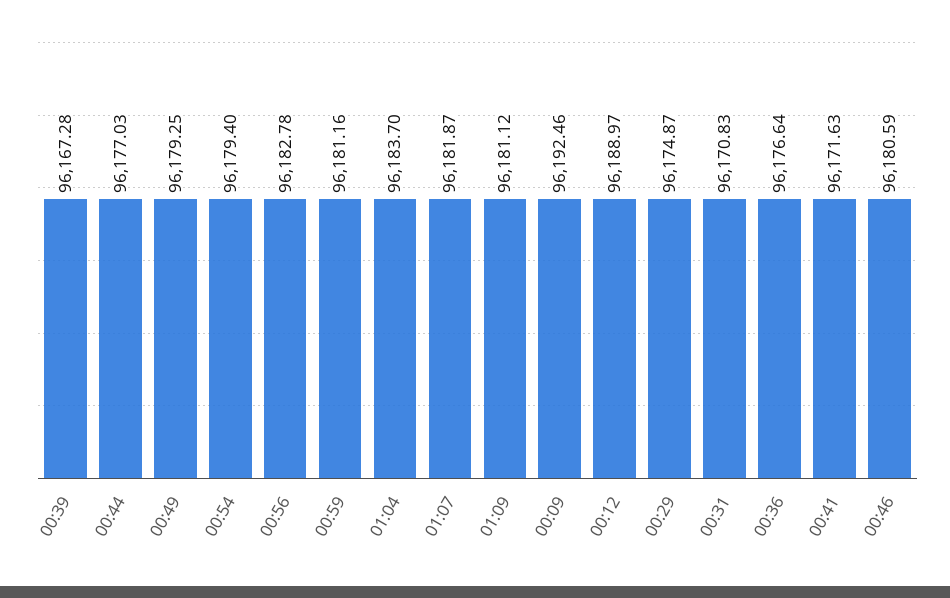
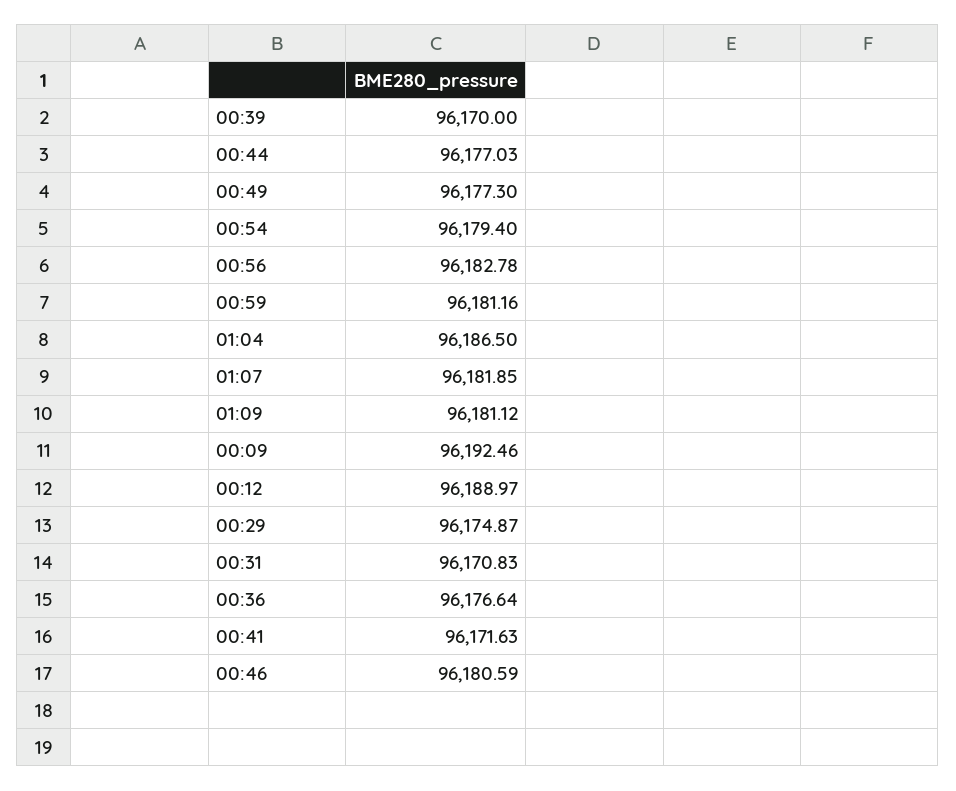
  {
-   "00:39": 96167.28,
+   "00:39": 96170,
    "00:44": 96177.03,
-   "00:49": 96179.25,
+   "00:49": 96177.3,
    "00:54": 96179.4,
    "00:56": 96182.78,
    "00:59": 96181.16,
-   "01:04": 96183.7,
+   "01:04": 96186.5,
-   "01:07": 96181.87,
+   "01:07": 96181.85,
    "01:09": 96181.12,
    "00:09": 96192.46,
    "00:12": 96188.97,
    "00:29": 96174.87,
    "00:31": 96170.83,
    "00:36": 96176.64,
    "00:41": 96171.63,
    "00:46": 96180.59
  }

